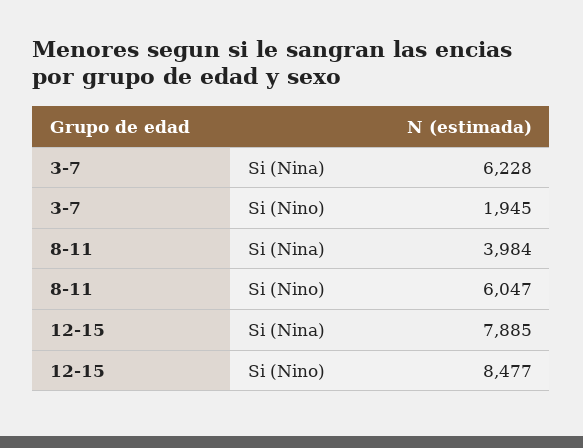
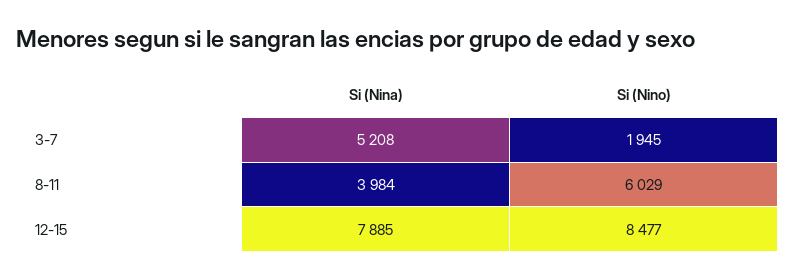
  {
    "3-7": {
-     "Si (Nina)": 6228,
+     "Si (Nina)": 5208,
      "Si (Nino)": 1945
    },
    "8-11": {
      "Si (Nina)": 3984,
-     "Si (Nino)": 6047
+     "Si (Nino)": 6029
    },
    "12-15": {
      "Si (Nina)": 7885,
      "Si (Nino)": 8477
    }
  }

